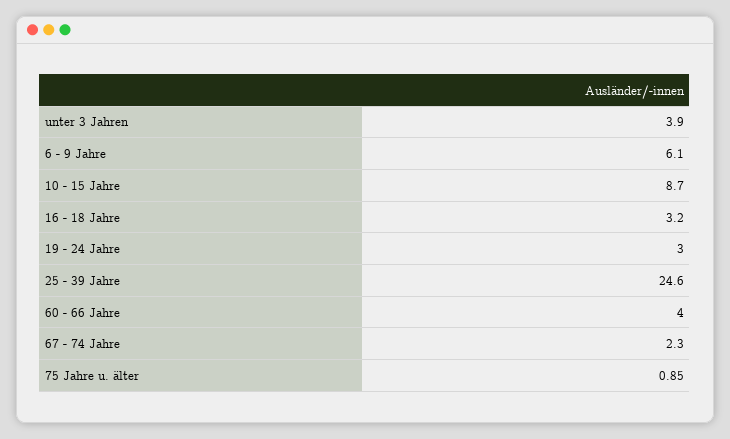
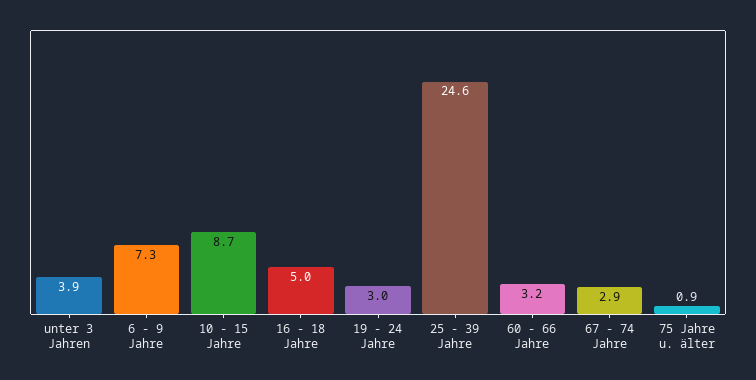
  {
    "unter 3 Jahren": 3.9,
-   "6 - 9 Jahre": 6.1,
+   "6 - 9 Jahre": 7.3,
    "10 - 15 Jahre": 8.7,
-   "16 - 18 Jahre": 3.2,
+   "16 - 18 Jahre": 5,
    "19 - 24 Jahre": 3,
    "25 - 39 Jahre": 24.6,
-   "60 - 66 Jahre": 4,
+   "60 - 66 Jahre": 3.2,
-   "67 - 74 Jahre": 2.3,
+   "67 - 74 Jahre": 2.9,
    "75 Jahre u. älter": 0.85
  }

